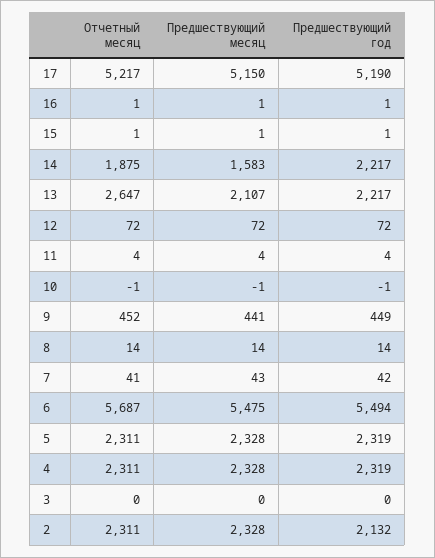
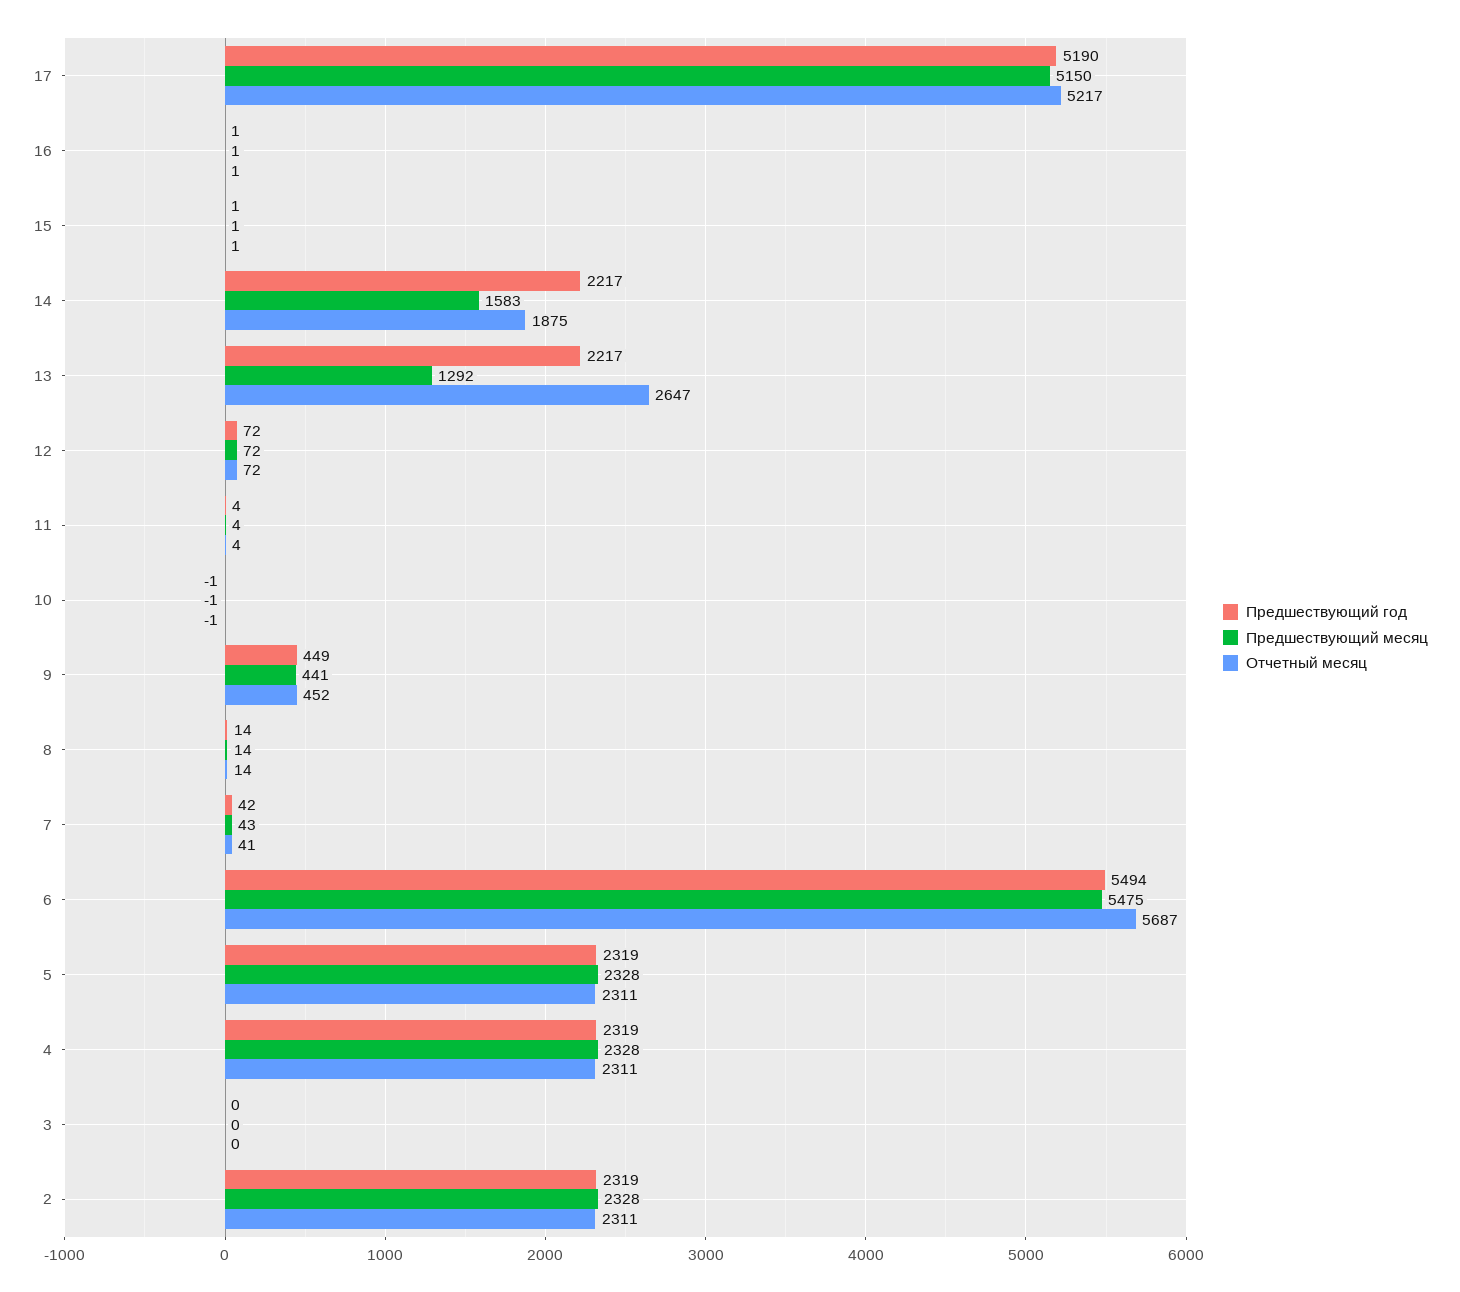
  {
    "Отчетный месяц": {
      "17": 5217,
      "16": 1,
      "15": 1,
      "14": 1875,
      "13": 2647,
      "12": 72,
      "11": 4,
      "10": -1,
      "9": 452,
      "8": 14,
      "7": 41,
      "6": 5687,
      "5": 2311,
      "4": 2311,
      "3": 0,
      "2": 2311
    },
    "Предшествующий месяц": {
      "17": 5150,
      "16": 1,
      "15": 1,
      "14": 1583,
-     "13": 2107,
+     "13": 1292,
      "12": 72,
      "11": 4,
      "10": -1,
      "9": 441,
      "8": 14,
      "7": 43,
      "6": 5475,
      "5": 2328,
      "4": 2328,
      "3": 0,
      "2": 2328
    },
    "Предшествующий год": {
      "17": 5190,
      "16": 1,
      "15": 1,
      "14": 2217,
      "13": 2217,
      "12": 72,
      "11": 4,
      "10": -1,
      "9": 449,
      "8": 14,
      "7": 42,
      "6": 5494,
      "5": 2319,
      "4": 2319,
      "3": 0,
-     "2": 2132
+     "2": 2319
    }
  }

